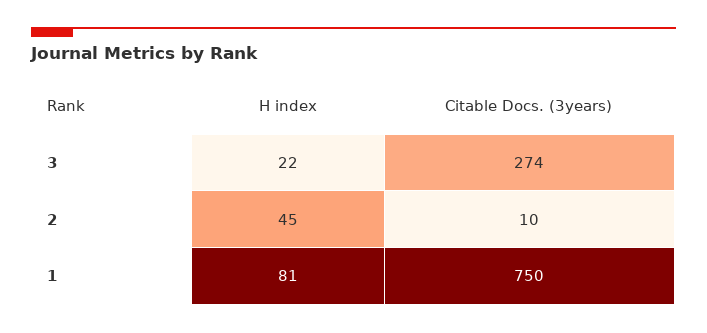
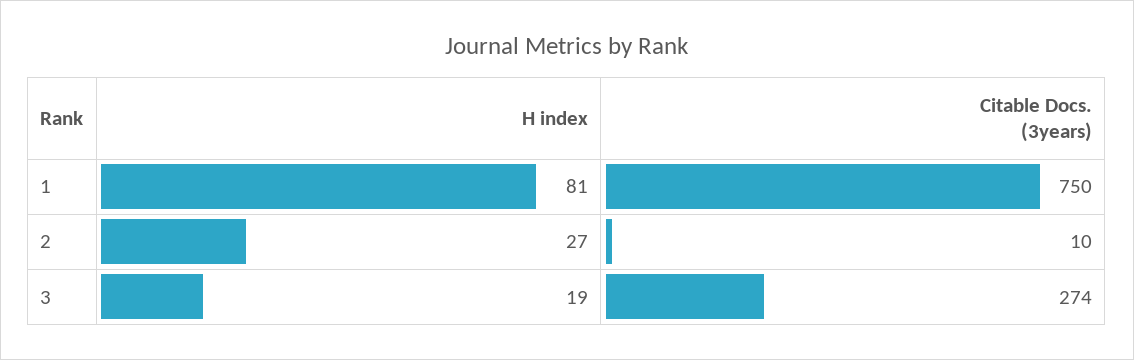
  {
    "H index": {
-     "3": 22,
+     "3": 19,
-     "2": 45,
+     "2": 27,
      "1": 81
    },
    "Citable Docs. (3years)": {
      "3": 274,
      "2": 10,
      "1": 750
    }
  }

